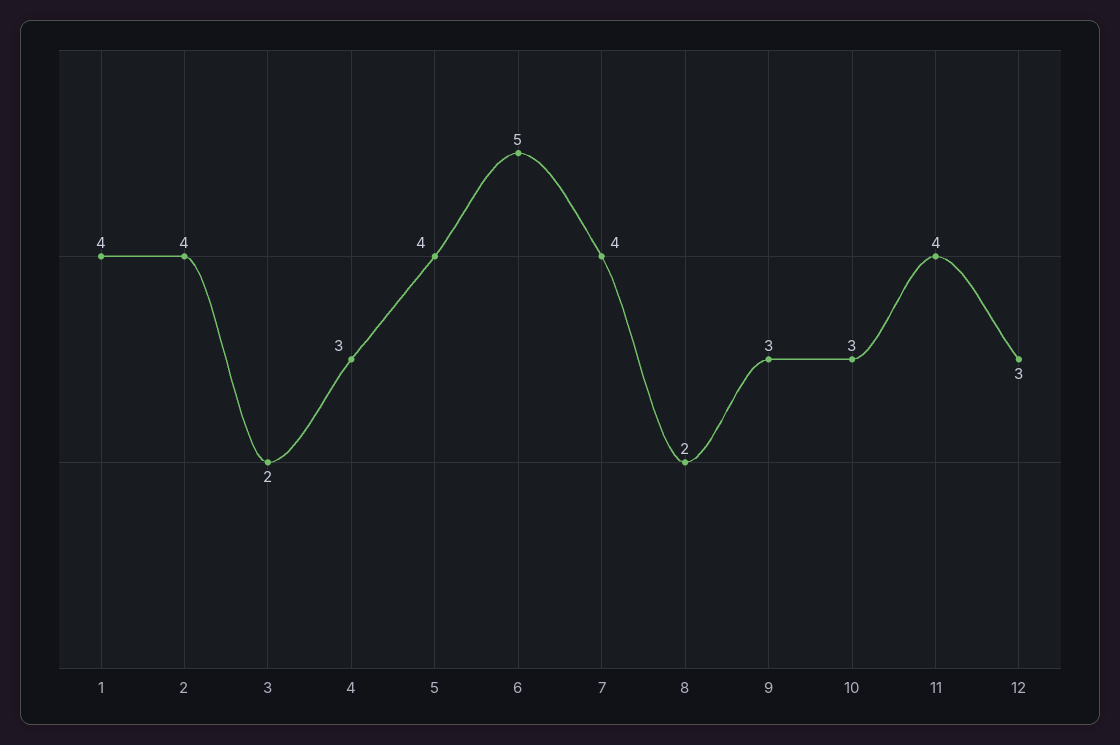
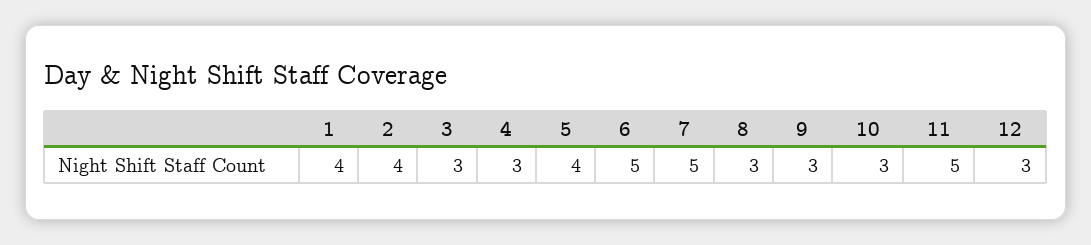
  {
    "1": 4,
    "2": 4,
-   "3": 2,
+   "3": 3,
    "4": 3,
    "5": 4,
    "6": 5,
-   "7": 4,
+   "7": 5,
-   "8": 2,
+   "8": 3,
    "9": 3,
    "10": 3,
-   "11": 4,
+   "11": 5,
    "12": 3
  }

